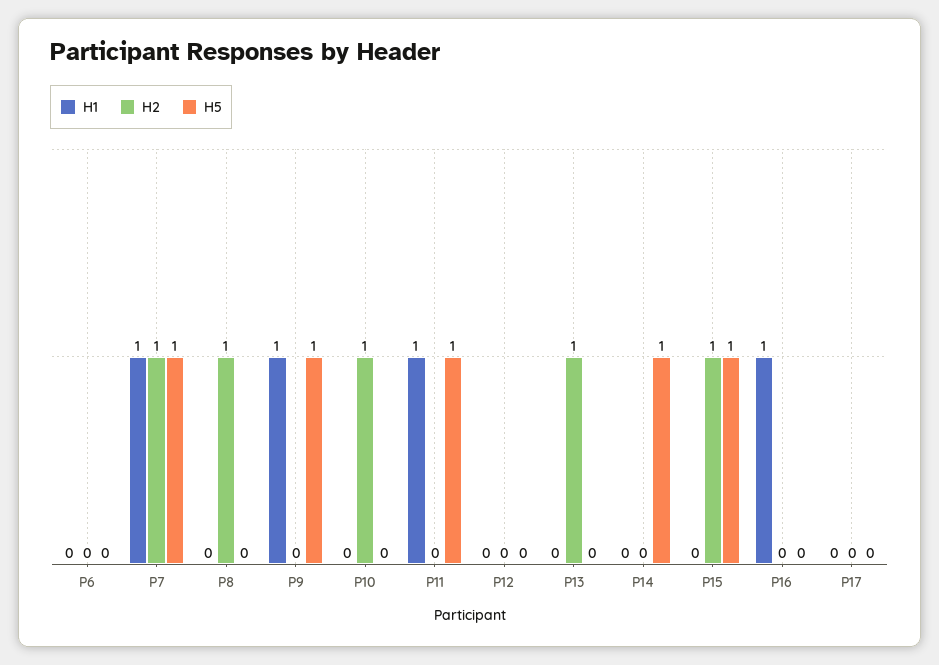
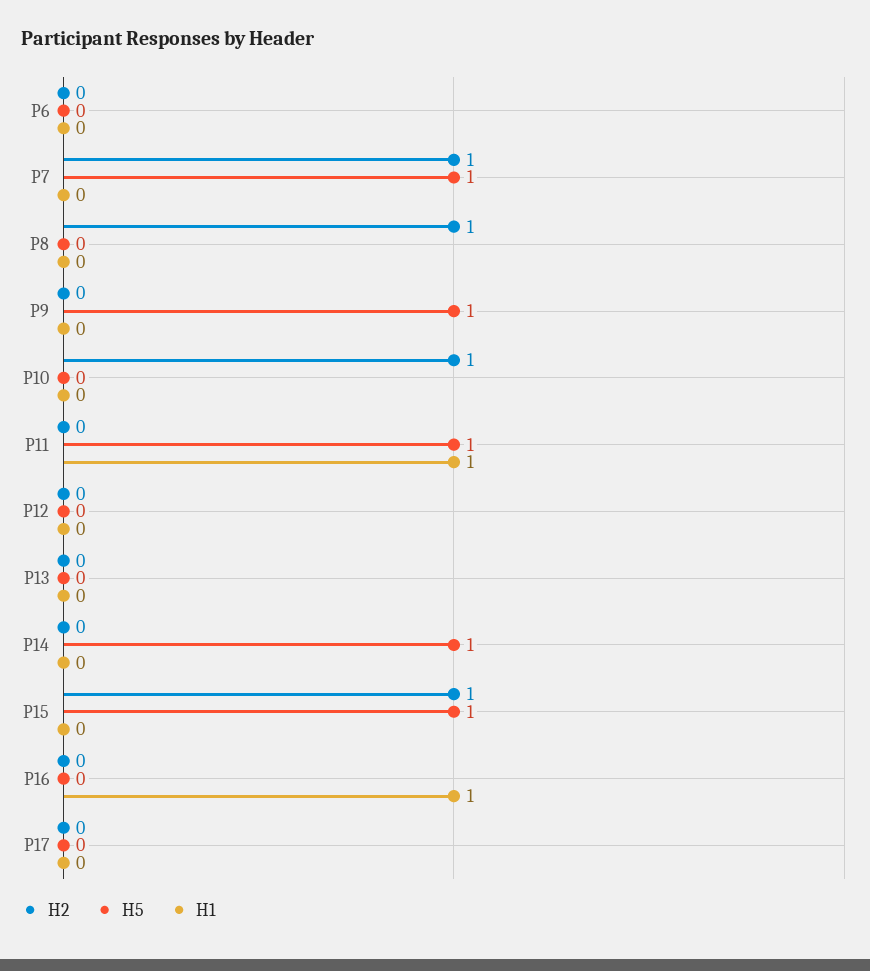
  {
    "H1": {
      "P6": 0,
-     "P7": 1,
+     "P7": 0,
      "P8": 0,
-     "P9": 1,
+     "P9": 0,
      "P10": 0,
      "P11": 1,
      "P12": 0,
      "P13": 0,
      "P14": 0,
      "P15": 0,
      "P16": 1,
      "P17": 0
    },
    "H2": {
      "P6": 0,
      "P7": 1,
      "P8": 1,
      "P9": 0,
      "P10": 1,
      "P11": 0,
      "P12": 0,
-     "P13": 1,
+     "P13": 0,
      "P14": 0,
      "P15": 1,
      "P16": 0,
      "P17": 0
    },
    "H5": {
      "P6": 0,
      "P7": 1,
      "P8": 0,
      "P9": 1,
      "P10": 0,
      "P11": 1,
      "P12": 0,
      "P13": 0,
      "P14": 1,
      "P15": 1,
      "P16": 0,
      "P17": 0
    }
  }

